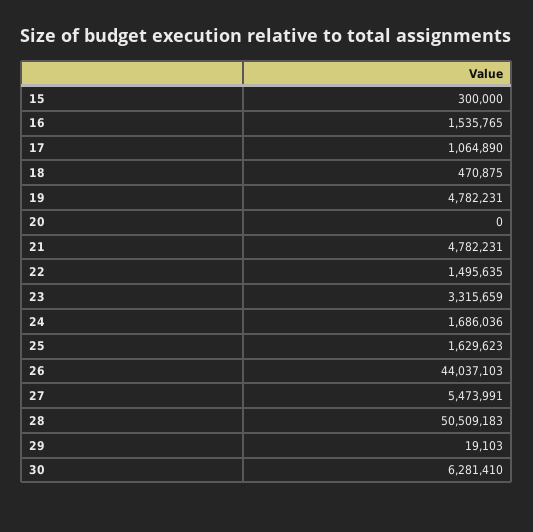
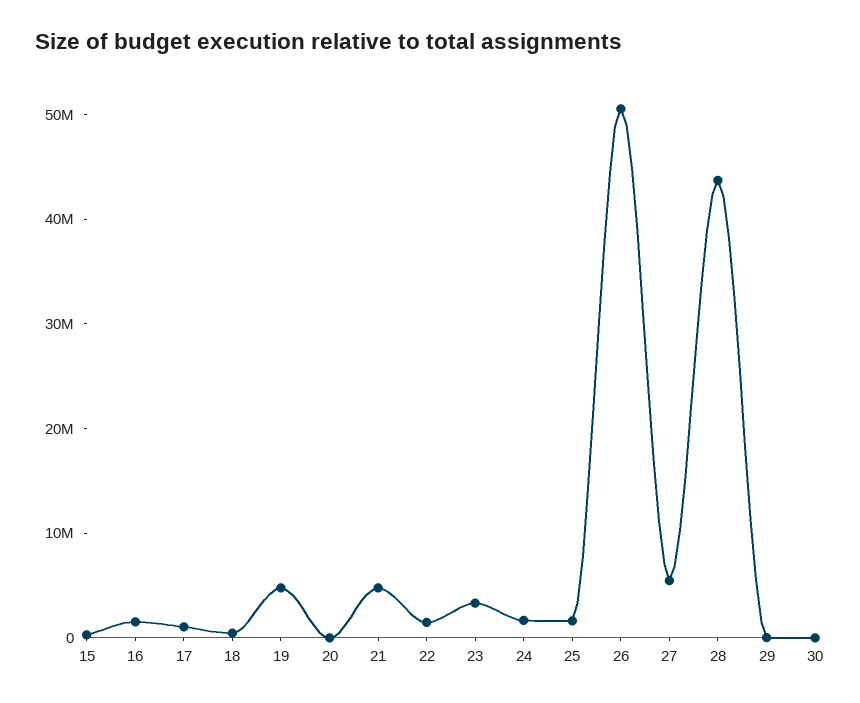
  {
    "15": 300000,
    "16": 1535765,
    "17": 1064890,
    "18": 470875,
    "19": 4782231,
    "20": 0,
    "21": 4782231,
    "22": 1495635,
    "23": 3315659,
    "24": 1686036,
    "25": 1629623,
-   "26": 44037103,
+   "26": 50000000,
    "27": 5473991,
-   "28": 50509183,
+   "28": 44000000,
    "29": 19103,
-   "30": 6281410
+   "30": 0
  }

